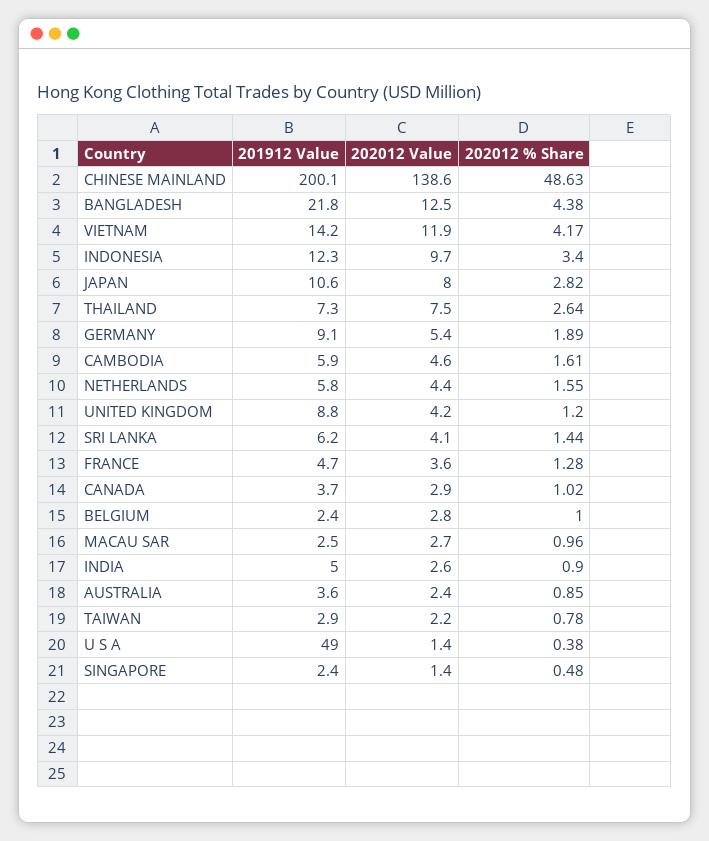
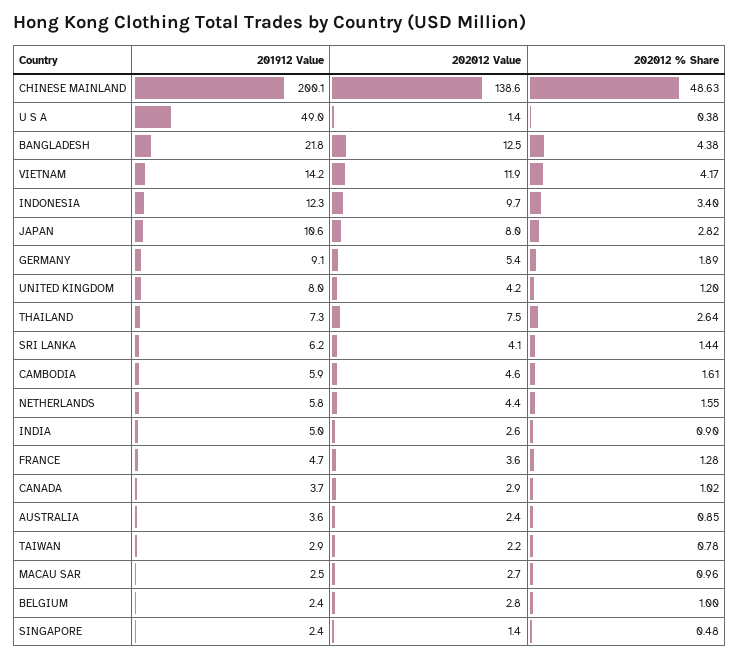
  {
    "201912 Value": {
      "CHINESE MAINLAND": 200.1,
      "BANGLADESH": 21.8,
      "VIETNAM": 14.2,
      "INDONESIA": 12.3,
      "JAPAN": 10.6,
      "THAILAND": 7.3,
      "GERMANY": 9.1,
      "CAMBODIA": 5.9,
      "NETHERLANDS": 5.8,
-     "UNITED KINGDOM": 8.8,
+     "UNITED KINGDOM": 8,
      "SRI LANKA": 6.2,
      "FRANCE": 4.7,
      "CANADA": 3.7,
      "BELGIUM": 2.4,
      "MACAU SAR": 2.5,
      "INDIA": 5,
      "AUSTRALIA": 3.6,
      "TAIWAN": 2.9,
      "U S A": 49,
      "SINGAPORE": 2.4
    },
    "202012 Value": {
      "CHINESE MAINLAND": 138.6,
      "BANGLADESH": 12.5,
      "VIETNAM": 11.9,
      "INDONESIA": 9.7,
      "JAPAN": 8,
      "THAILAND": 7.5,
      "GERMANY": 5.4,
      "CAMBODIA": 4.6,
      "NETHERLANDS": 4.4,
      "UNITED KINGDOM": 4.2,
      "SRI LANKA": 4.1,
      "FRANCE": 3.6,
      "CANADA": 2.9,
      "BELGIUM": 2.8,
      "MACAU SAR": 2.7,
      "INDIA": 2.6,
      "AUSTRALIA": 2.4,
      "TAIWAN": 2.2,
      "U S A": 1.4,
      "SINGAPORE": 1.4
    },
    "202012 % Share": {
      "CHINESE MAINLAND": 48.63,
      "BANGLADESH": 4.38,
      "VIETNAM": 4.17,
      "INDONESIA": 3.4,
      "JAPAN": 2.82,
      "THAILAND": 2.64,
      "GERMANY": 1.89,
      "CAMBODIA": 1.61,
      "NETHERLANDS": 1.55,
      "UNITED KINGDOM": 1.2,
      "SRI LANKA": 1.44,
      "FRANCE": 1.28,
      "CANADA": 1.02,
      "BELGIUM": 1,
      "MACAU SAR": 0.96,
      "INDIA": 0.9,
      "AUSTRALIA": 0.85,
      "TAIWAN": 0.78,
      "U S A": 0.38,
      "SINGAPORE": 0.48
    }
  }

